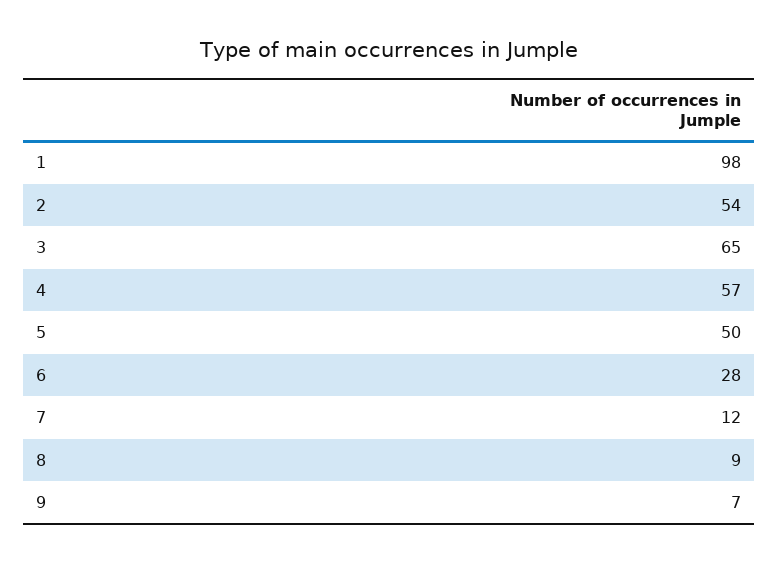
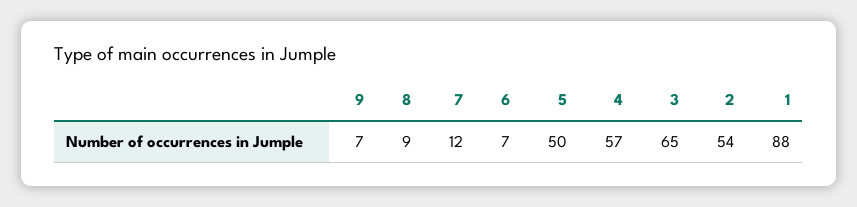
  {
-   "1": 98,
+   "1": 88,
    "2": 54,
    "3": 65,
    "4": 57,
    "5": 50,
-   "6": 28,
+   "6": 7,
    "7": 12,
    "8": 9,
    "9": 7
  }

